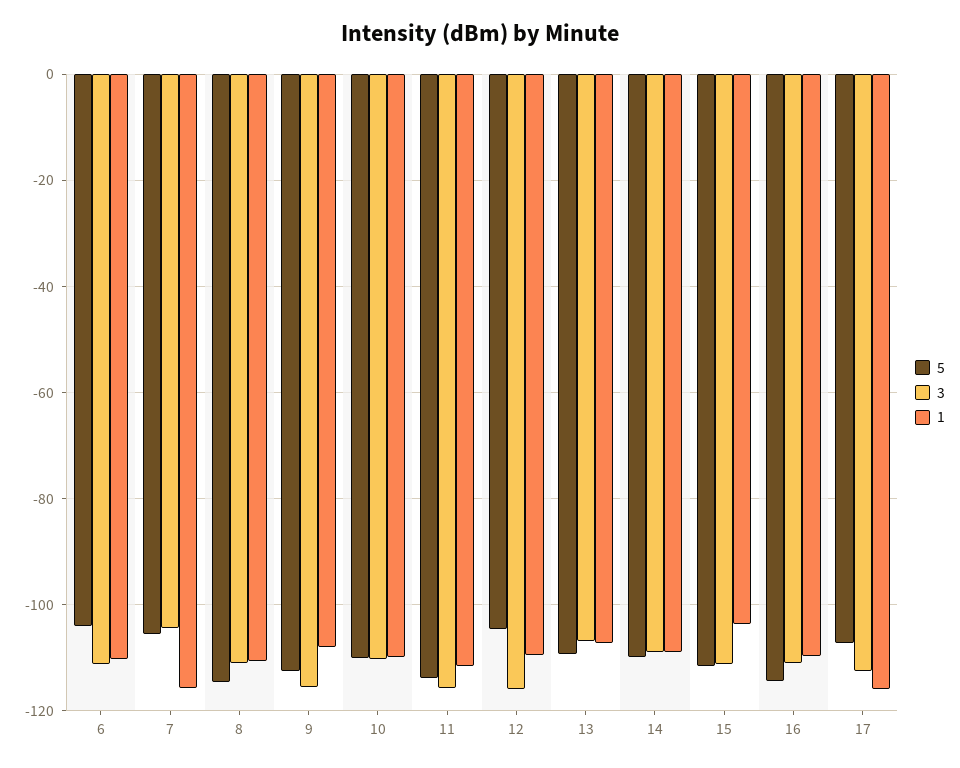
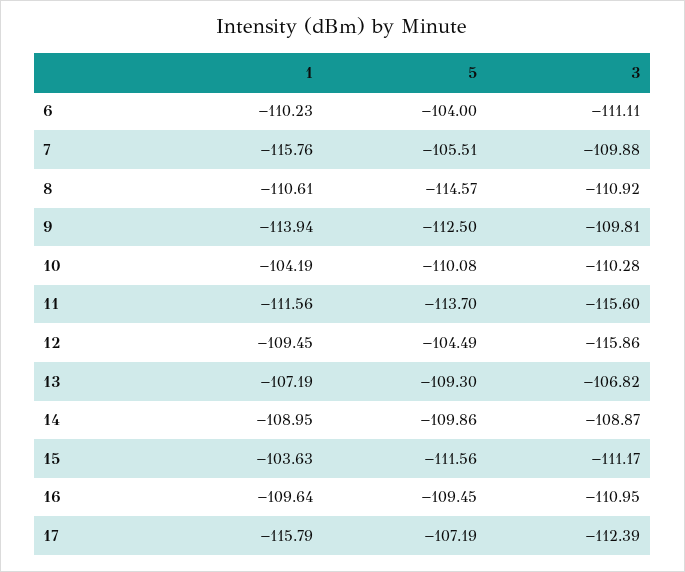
  {
    "5": {
      "6": -104,
      "7": -105.51,
      "8": -114.57,
      "9": -112.5,
      "10": -110.08,
      "11": -113.7,
      "12": -104.49,
      "13": -109.3,
      "14": -109.86,
      "15": -111.56,
-     "16": -114,
+     "16": -109.45,
      "17": -107.19
    },
    "3": {
      "6": -111.11,
-     "7": -104,
+     "7": -109.88,
      "8": -110.92,
-     "9": -116,
+     "9": -109.81,
      "10": -110.28,
      "11": -115.6,
      "12": -115.86,
      "13": -106.82,
      "14": -108.87,
      "15": -111.17,
      "16": -110.95,
      "17": -112.39
    },
    "1": {
      "6": -110.23,
      "7": -115.76,
      "8": -110.61,
-     "9": -108,
+     "9": -113.94,
-     "10": -110,
+     "10": -104.19,
      "11": -111.56,
      "12": -109.45,
      "13": -107.19,
      "14": -108.95,
      "15": -103.63,
      "16": -109.64,
      "17": -115.79
    }
  }

